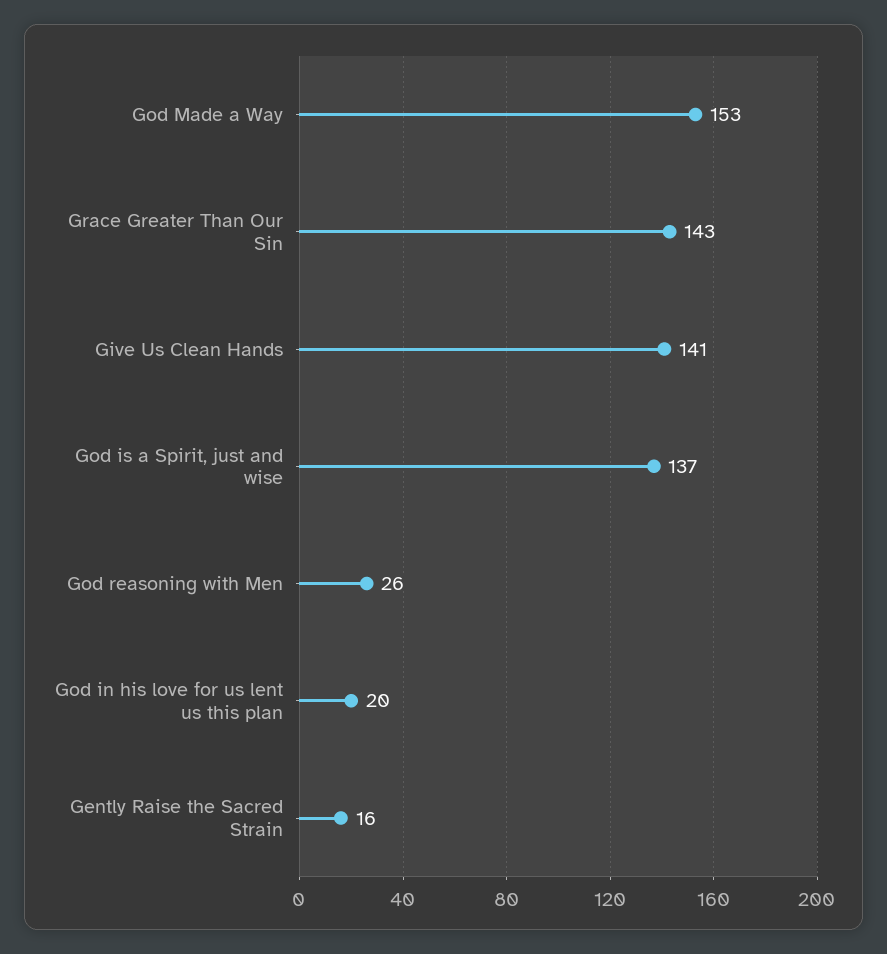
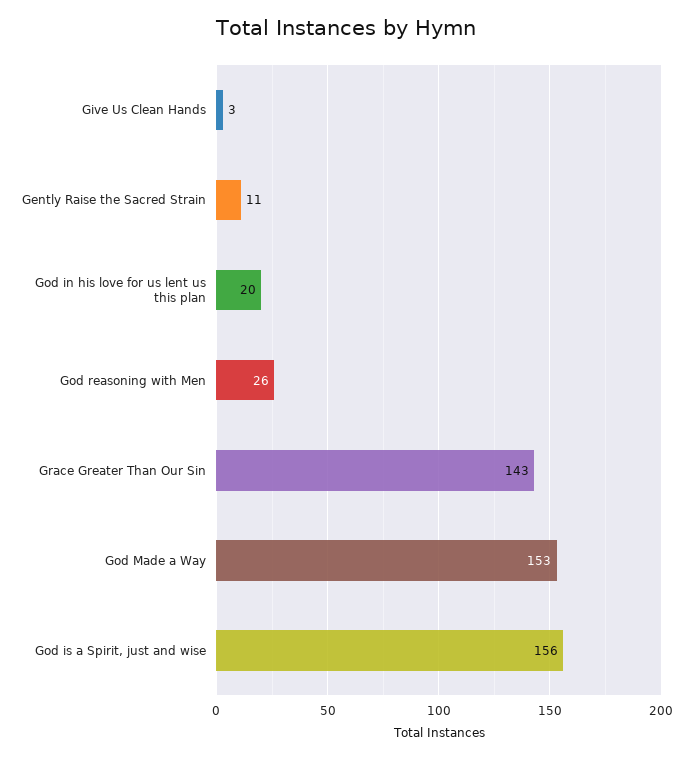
  {
    "God Made a Way": 153,
    "Grace Greater Than Our Sin": 143,
-   "Give Us Clean Hands": 141,
+   "Give Us Clean Hands": 3,
-   "God is a Spirit, just and wise": 137,
+   "God is a Spirit, just and wise": 156,
    "God reasoning with Men": 26,
    "God in his love for us lent us this plan": 20,
-   "Gently Raise the Sacred Strain": 16
+   "Gently Raise the Sacred Strain": 11
  }

